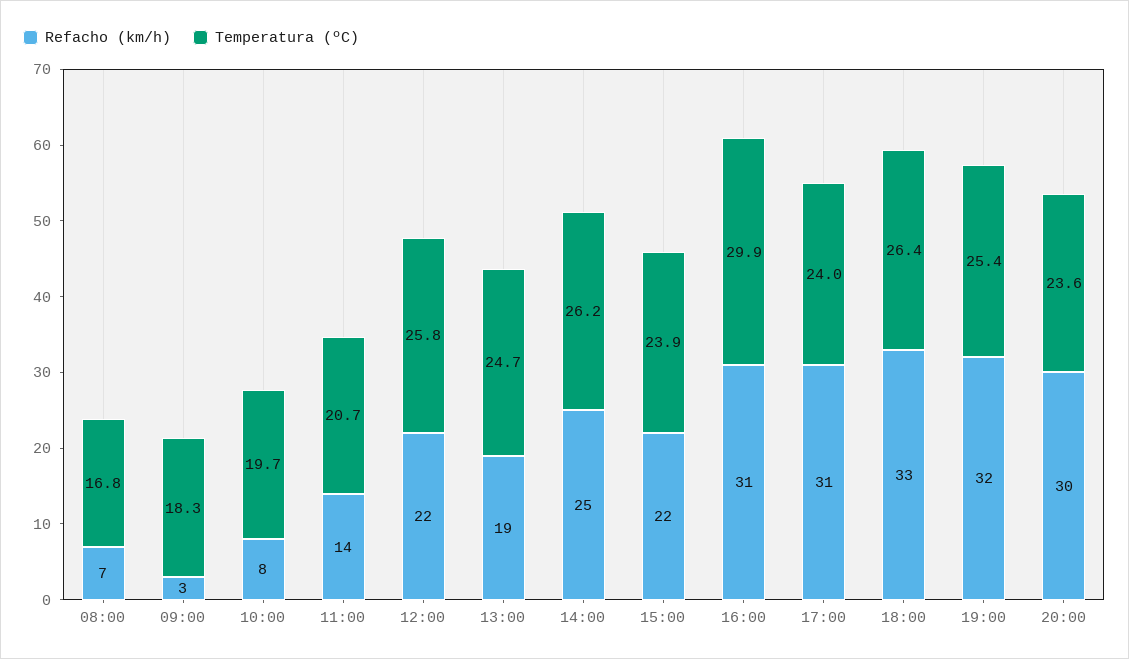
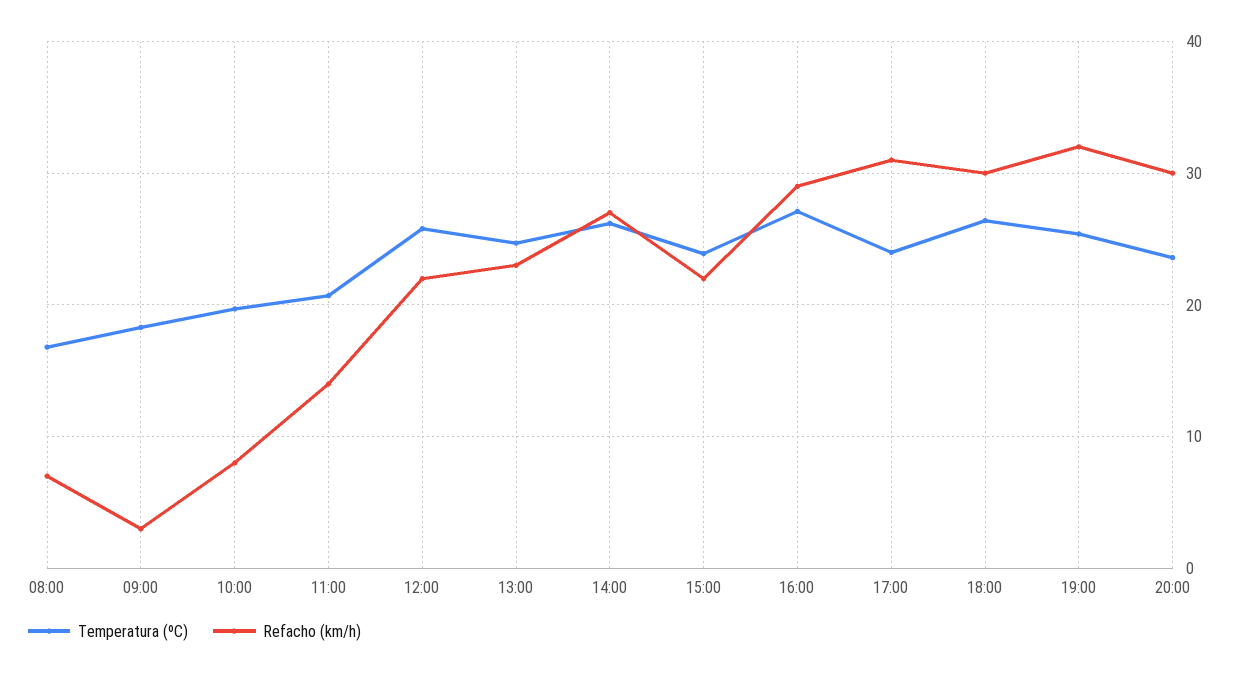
  {
    "Refacho (km/h)": {
      "08:00": 7,
      "09:00": 3,
      "10:00": 8,
      "11:00": 14,
      "12:00": 22,
-     "13:00": 19,
+     "13:00": 23,
-     "14:00": 25,
+     "14:00": 27,
      "15:00": 22,
-     "16:00": 31,
+     "16:00": 29,
      "17:00": 31,
-     "18:00": 33,
+     "18:00": 30,
      "19:00": 32,
      "20:00": 30
    },
    "Temperatura (ºC)": {
      "08:00": 16.8,
      "09:00": 18.3,
      "10:00": 19.7,
      "11:00": 20.7,
      "12:00": 25.8,
      "13:00": 24.7,
      "14:00": 26.2,
      "15:00": 23.9,
-     "16:00": 29.9,
+     "16:00": 27,
      "17:00": 24,
      "18:00": 26.4,
      "19:00": 25.4,
      "20:00": 23.6
    }
  }

